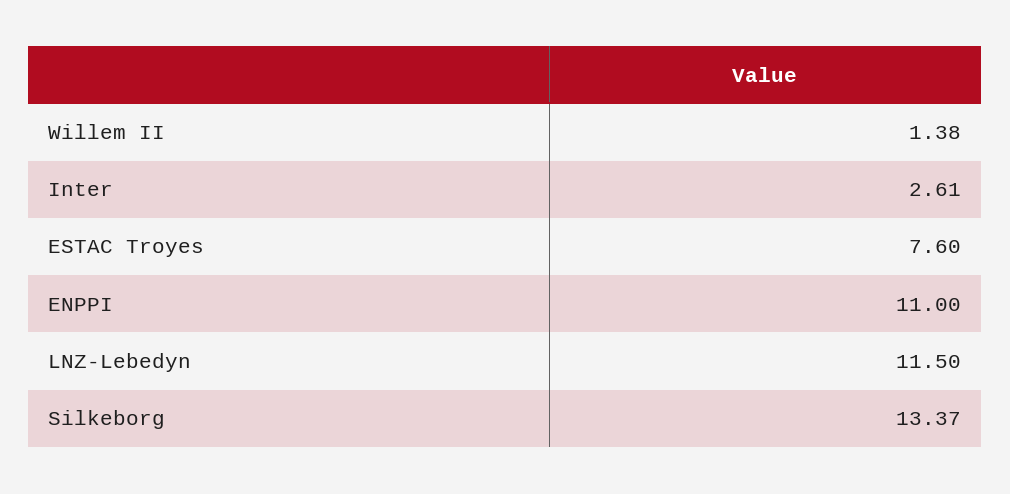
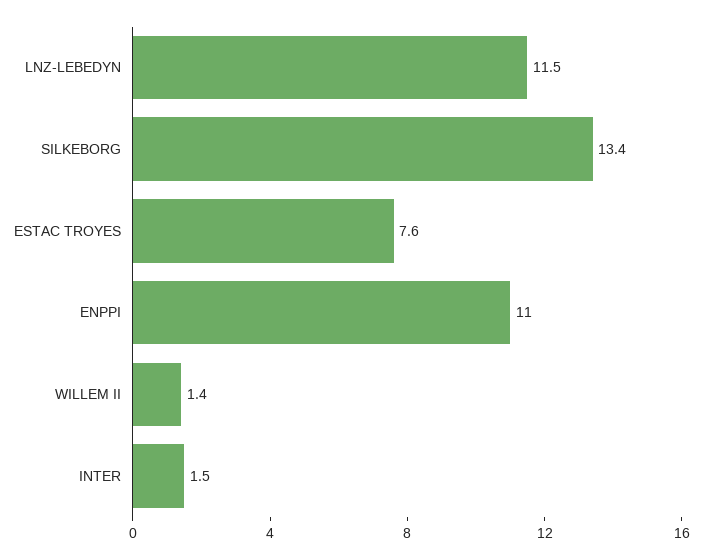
  {
    "Willem II": 1.38,
-   "Inter": 2.61,
+   "Inter": 1.5,
    "ESTAC Troyes": 7.6,
    "ENPPI": 11,
    "LNZ-Lebedyn": 11.5,
    "Silkeborg": 13.37
  }

